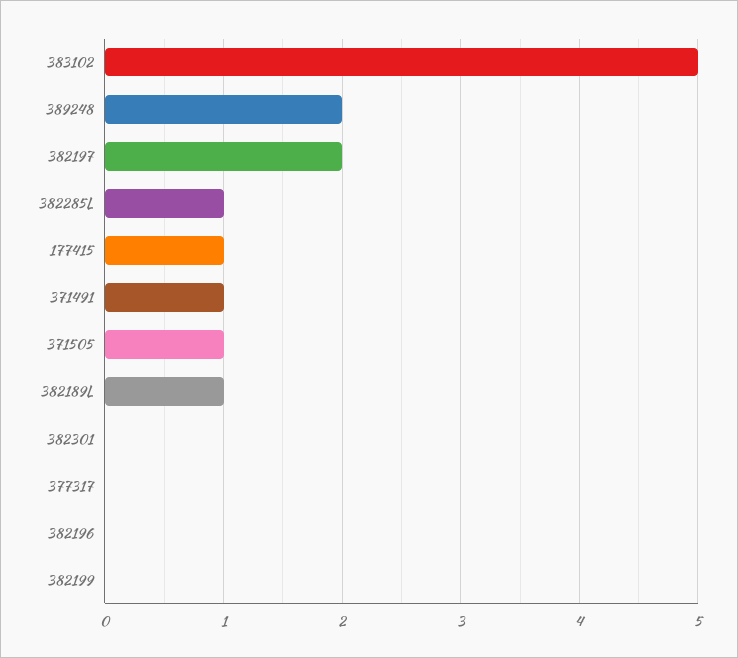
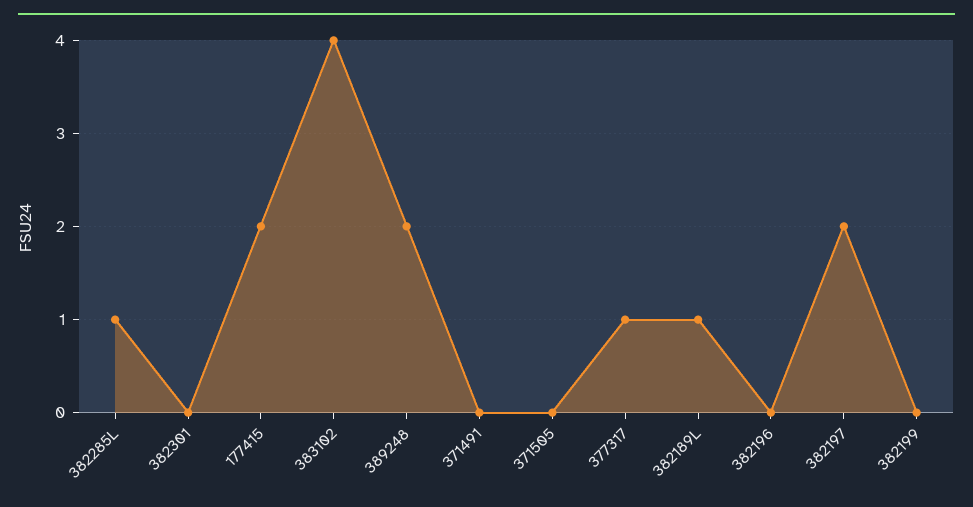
  {
-   "383102": 5,
+   "383102": 4,
    "389248": 2,
    "382197": 2,
    "382285L": 1,
-   "177415": 1,
+   "177415": 2,
-   "371491": 1,
+   "371491": 0,
-   "371505": 1,
+   "371505": 0,
    "382189L": 1,
    "382301": 0,
-   "377317": 0,
+   "377317": 1,
    "382196": 0,
    "382199": 0
  }

